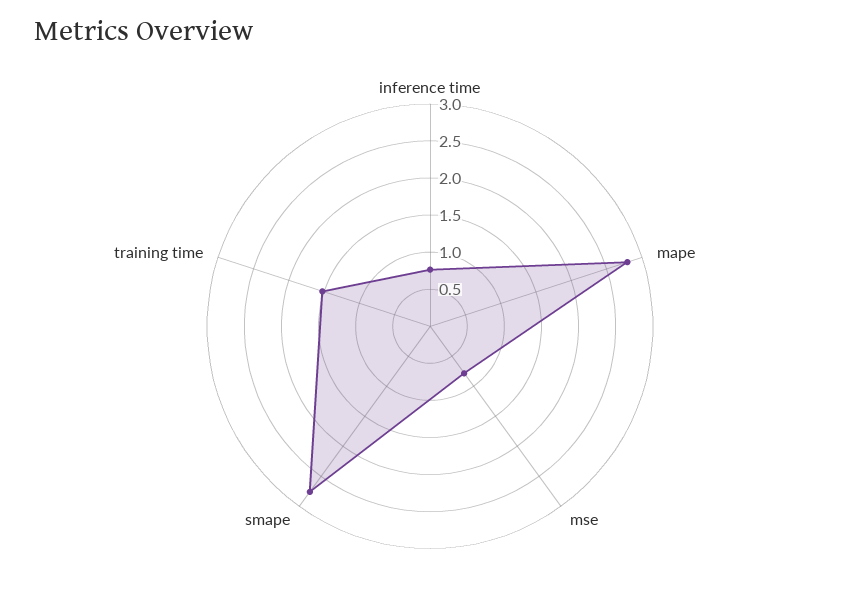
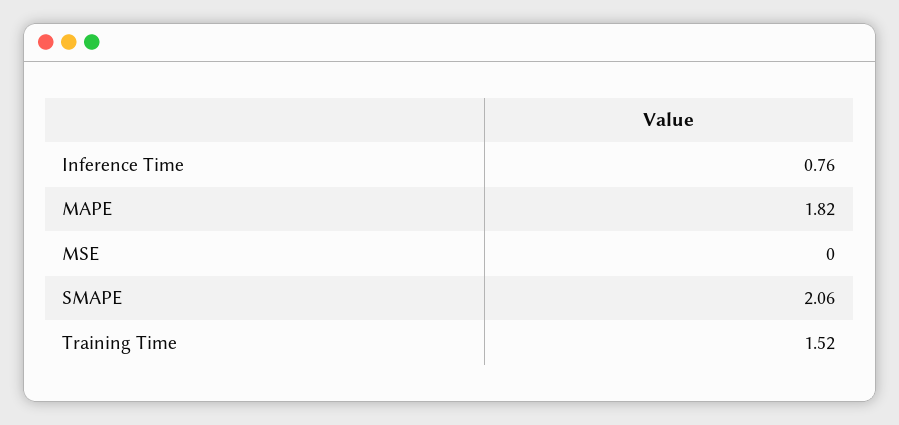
  {
    "inference time": 0.76,
-   "mape": 2.75,
+   "mape": 1.82,
-   "mse": 0.75,
+   "mse": 0,
-   "smape": 2.75,
+   "smape": 2.06,
    "training time": 1.52
  }

